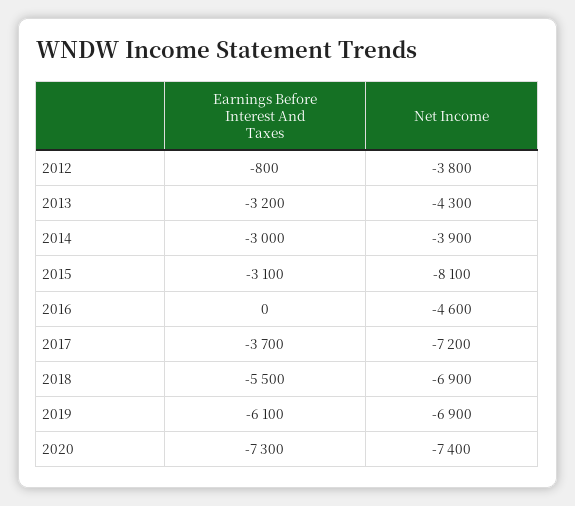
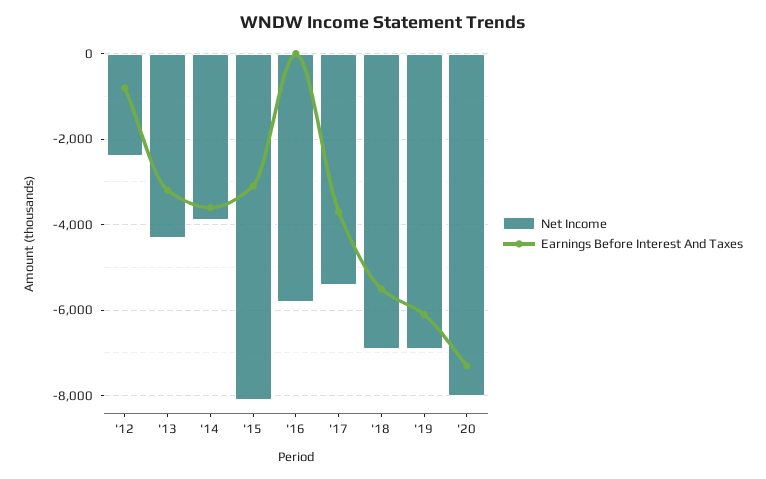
  {
    "Earnings Before Interest And Taxes": {
      "2012": -800,
      "2013": -3200,
-     "2014": -3000,
+     "2014": -3600,
      "2015": -3100,
      "2016": 0,
      "2017": -3700,
      "2018": -5500,
      "2019": -6100,
      "2020": -7300
    },
    "Net Income": {
-     "2012": -3800,
+     "2012": -2400,
      "2013": -4300,
      "2014": -3900,
      "2015": -8100,
-     "2016": -4600,
+     "2016": -5800,
-     "2017": -7200,
+     "2017": -5400,
      "2018": -6900,
      "2019": -6900,
-     "2020": -7400
+     "2020": -8000
    }
  }

